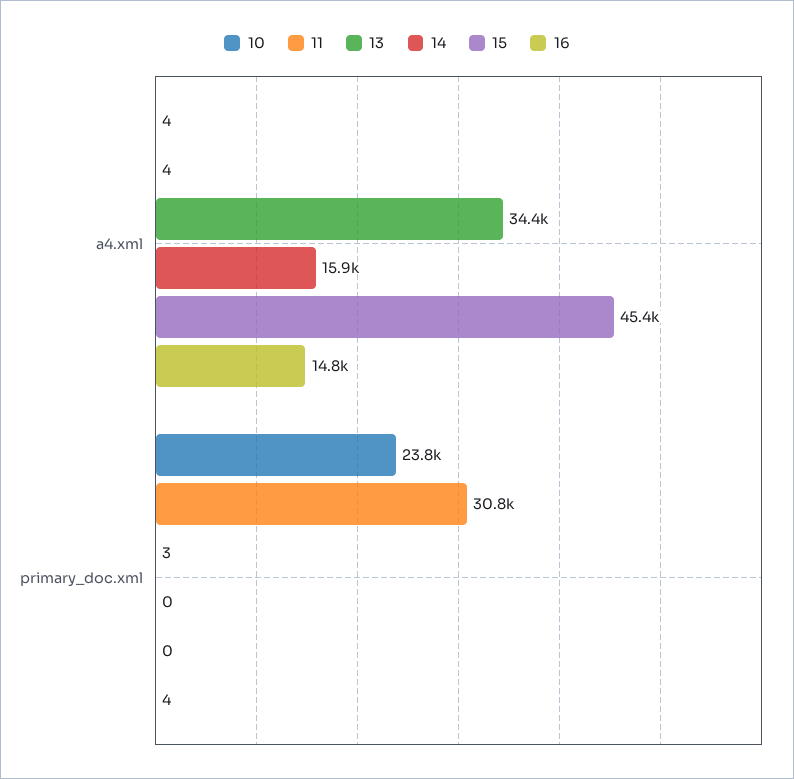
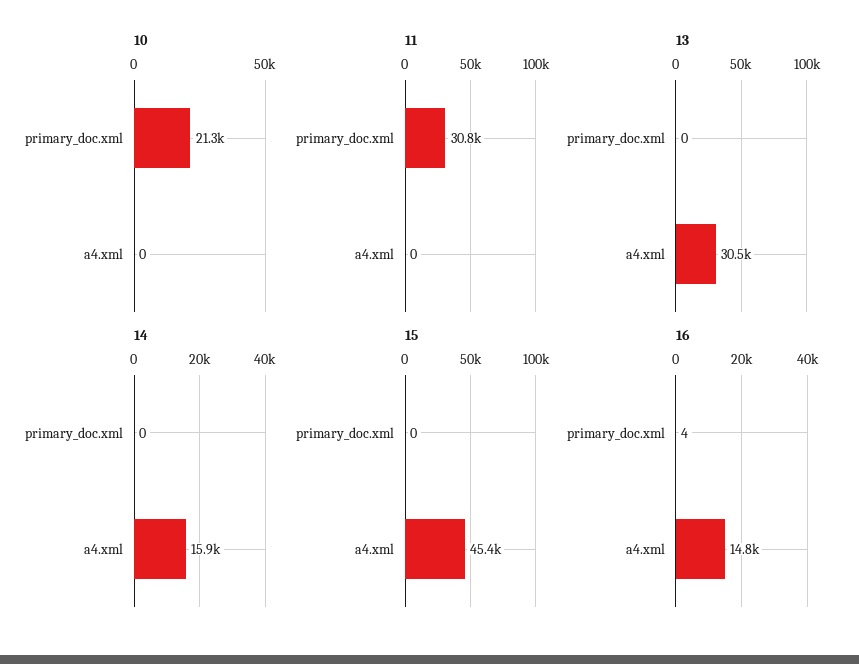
  {
    "10": {
-     "a4.xml": 4,
+     "a4.xml": 0,
-     "primary_doc.xml": 23800
+     "primary_doc.xml": 21300
    },
    "11": {
-     "a4.xml": 4,
+     "a4.xml": 0,
      "primary_doc.xml": 30800
    },
    "13": {
-     "a4.xml": 34400,
+     "a4.xml": 30500,
-     "primary_doc.xml": 3
+     "primary_doc.xml": 0
    },
    "14": {
      "a4.xml": 15900,
      "primary_doc.xml": 0
    },
    "15": {
      "a4.xml": 45400,
      "primary_doc.xml": 0
    },
    "16": {
      "a4.xml": 14800,
      "primary_doc.xml": 4
    }
  }

